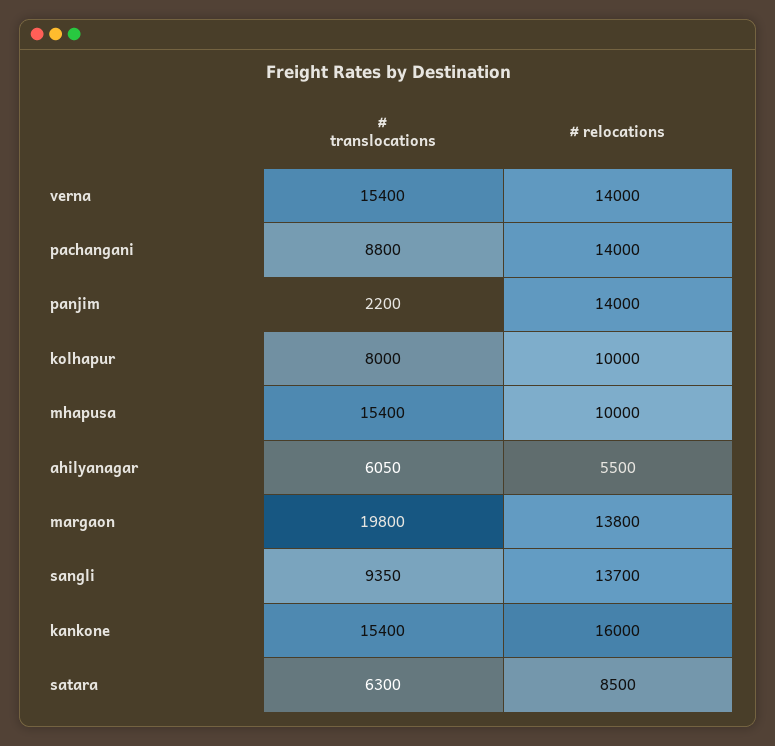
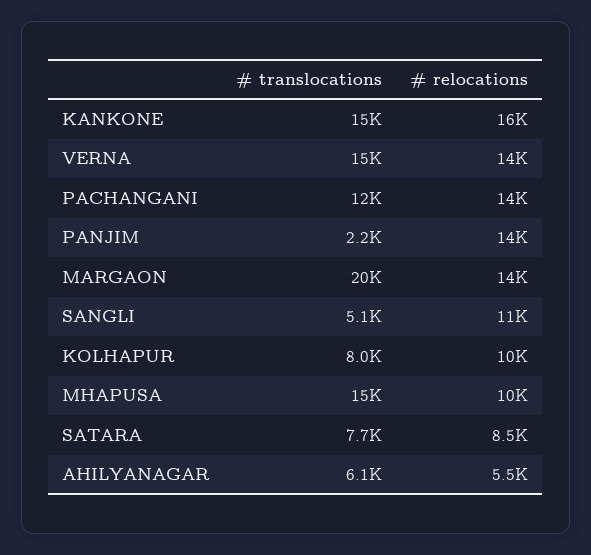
  {
    "# translocations": {
      "verna": 15400,
-     "pachangani": 8800,
+     "pachangani": 12000,
      "panjim": 2200,
      "kolhapur": 8000,
      "mhapusa": 15400,
      "ahilyanagar": 6050,
      "margaon": 19800,
-     "sangli": 9350,
+     "sangli": 5100,
      "kankone": 15400,
-     "satara": 6300
+     "satara": 7700
    },
    "# relocations": {
      "verna": 14000,
      "pachangani": 14000,
      "panjim": 14000,
      "kolhapur": 10000,
      "mhapusa": 10000,
      "ahilyanagar": 5500,
      "margaon": 13800,
-     "sangli": 13700,
+     "sangli": 11000,
      "kankone": 16000,
      "satara": 8500
    }
  }

